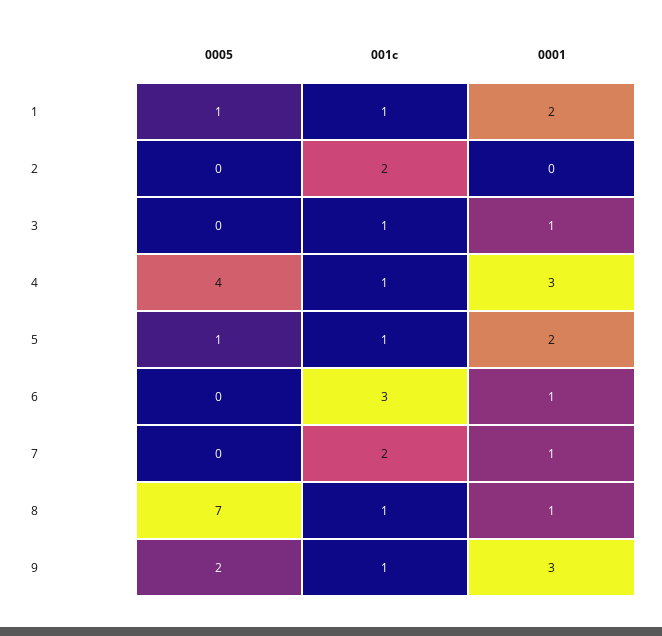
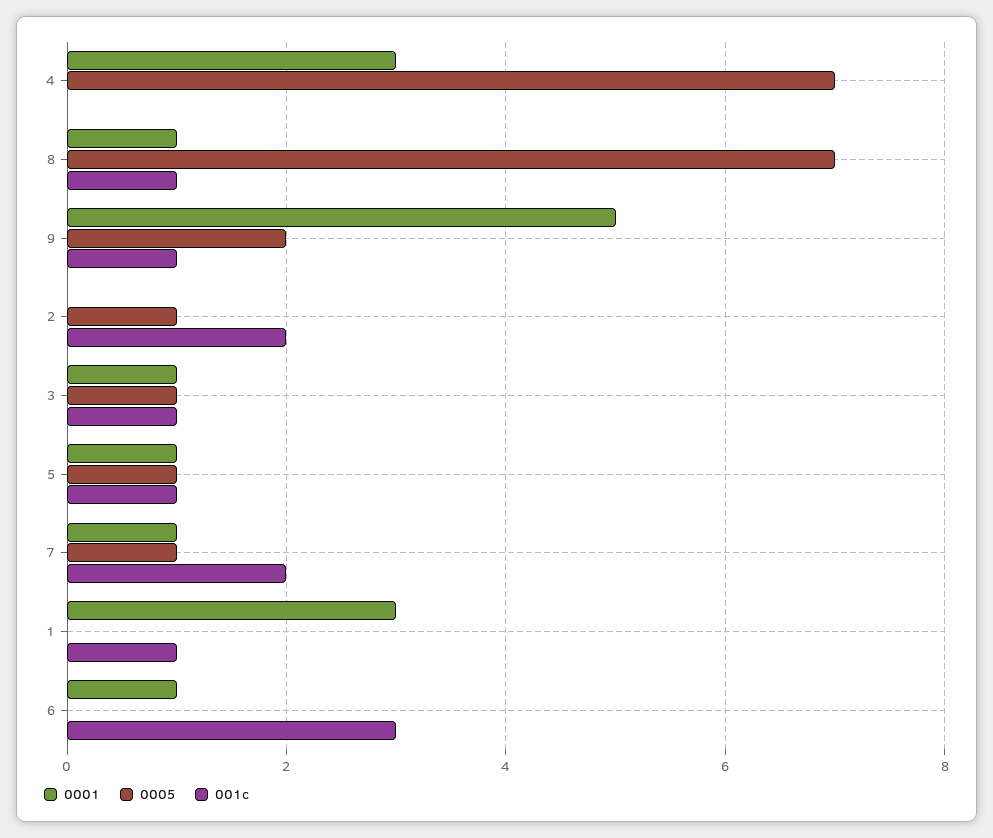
  {
    "0005": {
-     "1": 1,
+     "1": 0,
-     "2": 0,
+     "2": 1,
-     "3": 0,
+     "3": 1,
-     "4": 4,
+     "4": 7,
      "5": 1,
      "6": 0,
-     "7": 0,
+     "7": 1,
      "8": 7,
      "9": 2
    },
    "001c": {
      "1": 1,
      "2": 2,
      "3": 1,
-     "4": 1,
+     "4": 0,
      "5": 1,
      "6": 3,
      "7": 2,
      "8": 1,
      "9": 1
    },
    "0001": {
-     "1": 2,
+     "1": 3,
      "2": 0,
      "3": 1,
      "4": 3,
-     "5": 2,
+     "5": 1,
      "6": 1,
      "7": 1,
      "8": 1,
-     "9": 3
+     "9": 5
    }
  }

